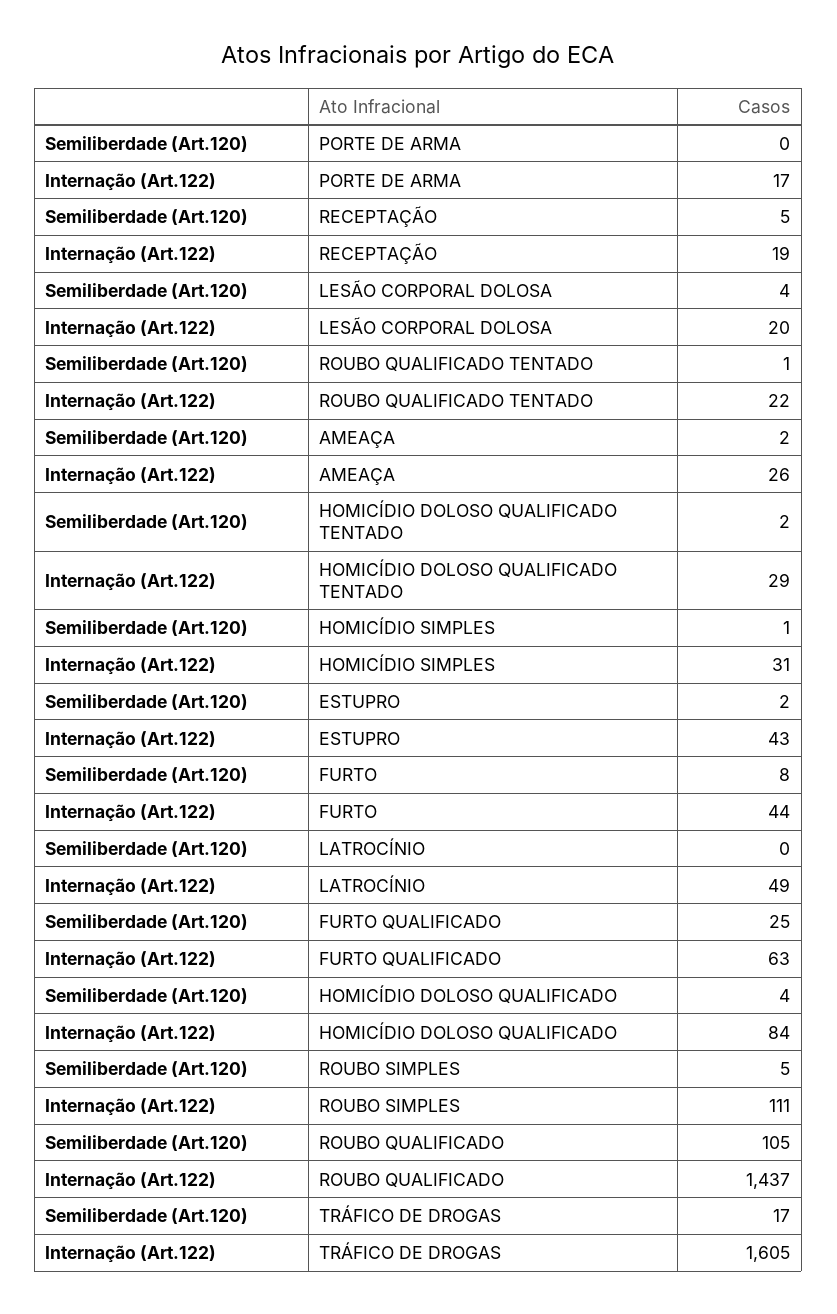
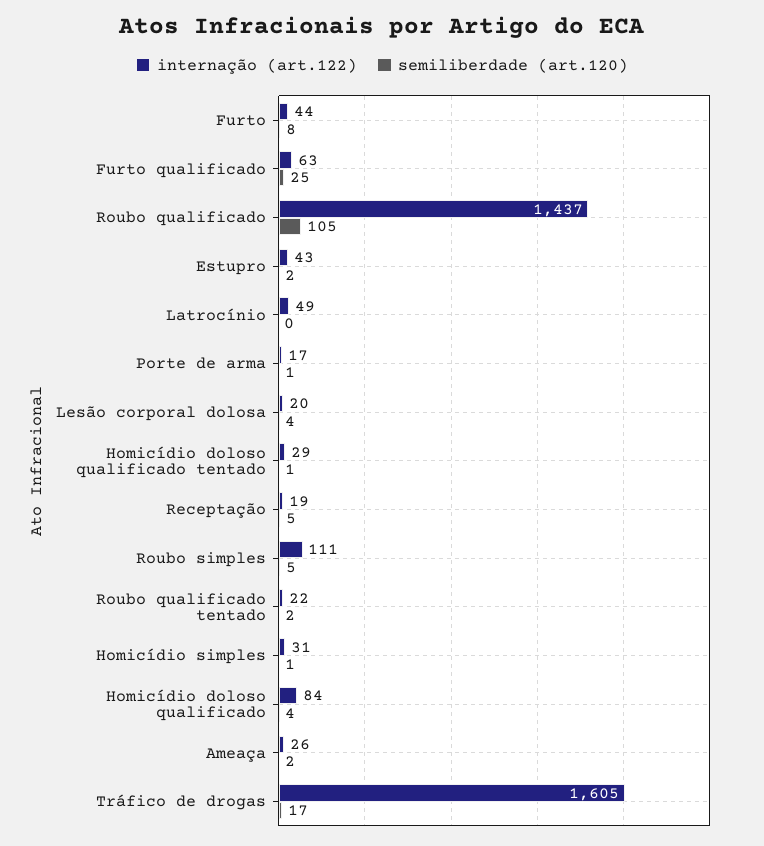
  {
    "Semiliberdade (Art.120)": {
-     "PORTE DE ARMA": 0,
+     "PORTE DE ARMA": 1,
      "RECEPTAÇÃO": 5,
      "LESÃO CORPORAL DOLOSA": 4,
-     "ROUBO QUALIFICADO TENTADO": 1,
+     "ROUBO QUALIFICADO TENTADO": 2,
      "AMEAÇA": 2,
-     "HOMICÍDIO DOLOSO QUALIFICADO TENTADO": 2,
+     "HOMICÍDIO DOLOSO QUALIFICADO TENTADO": 1,
      "HOMICÍDIO SIMPLES": 1,
      "ESTUPRO": 2,
      "FURTO": 8,
      "LATROCÍNIO": 0,
      "FURTO QUALIFICADO": 25,
      "HOMICÍDIO DOLOSO QUALIFICADO": 4,
      "ROUBO SIMPLES": 5,
      "ROUBO QUALIFICADO": 105,
      "TRÁFICO DE DROGAS": 17
    },
    "Internação (Art.122)": {
      "PORTE DE ARMA": 17,
      "RECEPTAÇÃO": 19,
      "LESÃO CORPORAL DOLOSA": 20,
      "ROUBO QUALIFICADO TENTADO": 22,
      "AMEAÇA": 26,
      "HOMICÍDIO DOLOSO QUALIFICADO TENTADO": 29,
      "HOMICÍDIO SIMPLES": 31,
      "ESTUPRO": 43,
      "FURTO": 44,
      "LATROCÍNIO": 49,
      "FURTO QUALIFICADO": 63,
      "HOMICÍDIO DOLOSO QUALIFICADO": 84,
      "ROUBO SIMPLES": 111,
      "ROUBO QUALIFICADO": 1437,
      "TRÁFICO DE DROGAS": 1605
    }
  }

